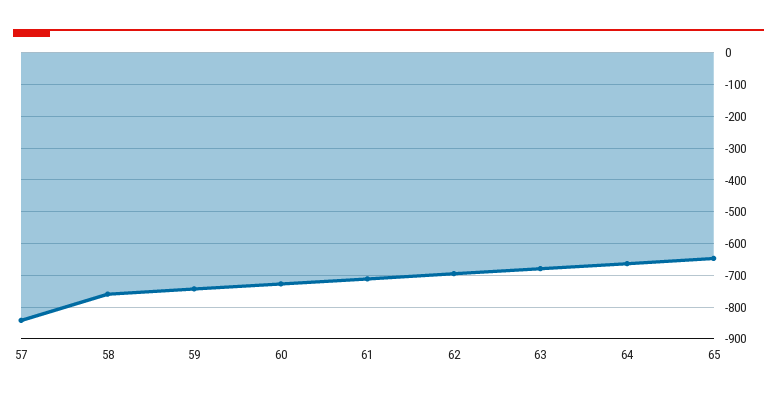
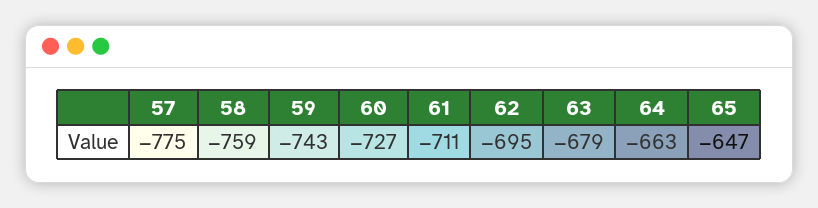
  {
-   "57": -840,
+   "57": -775,
    "58": -759,
    "59": -743,
    "60": -727,
    "61": -711,
    "62": -695,
    "63": -679,
    "64": -663,
    "65": -647
  }

